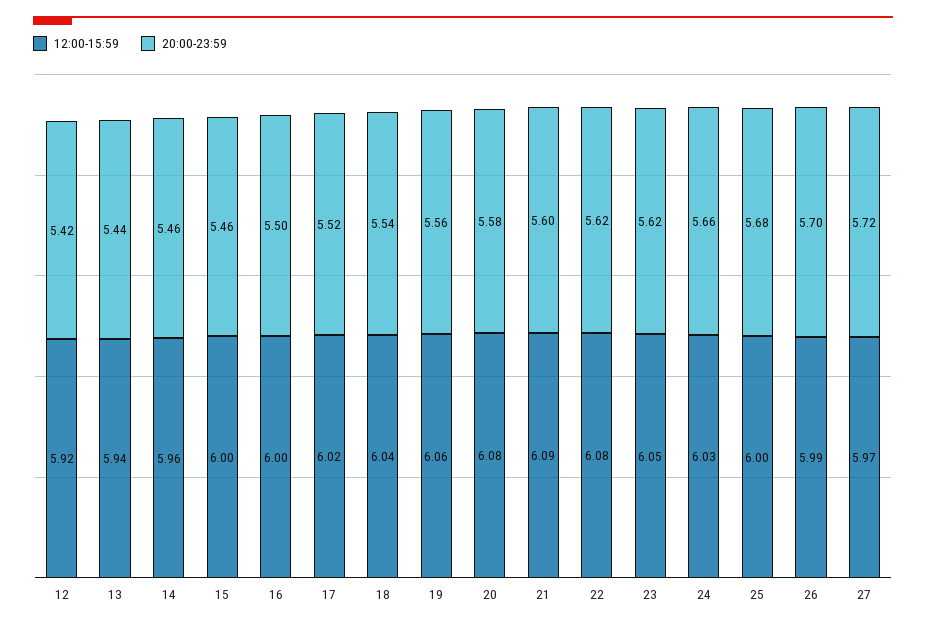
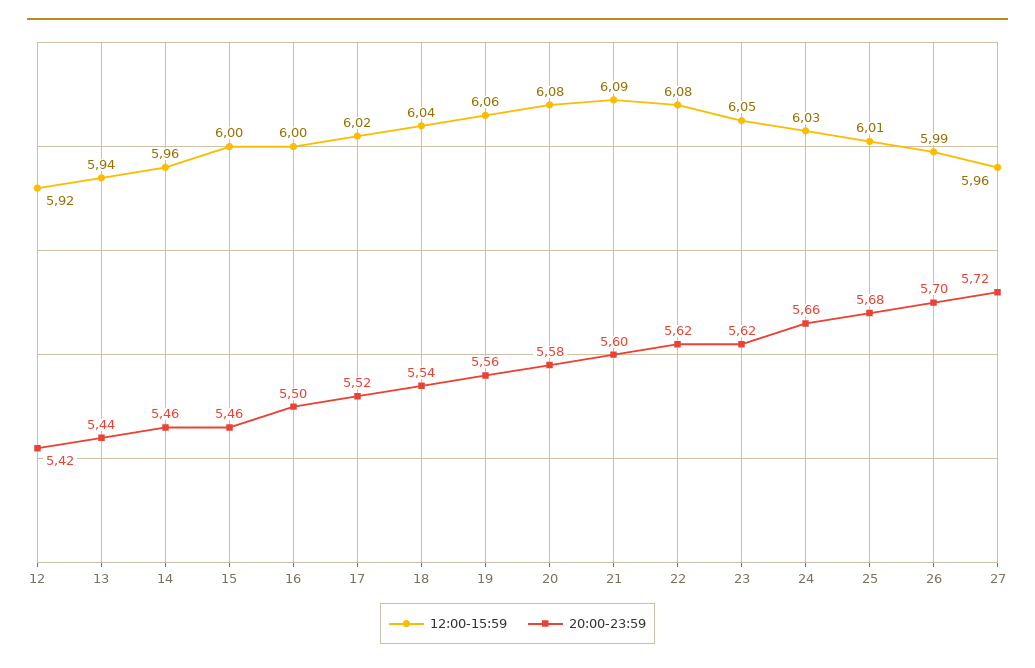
  {
    "12:00-15:59": {
      "12": 5.92,
      "13": 5.94,
      "14": 5.96,
      "15": 6,
      "16": 6,
      "17": 6.02,
      "18": 6.04,
      "19": 6.06,
      "20": 6.08,
      "21": 6.09,
      "22": 6.08,
      "23": 6.05,
      "24": 6.03,
-     "25": 6,
+     "25": 6.01,
      "26": 5.99,
-     "27": 5.97
+     "27": 5.96
    },
    "20:00-23:59": {
      "12": 5.42,
      "13": 5.44,
      "14": 5.46,
      "15": 5.46,
      "16": 5.5,
      "17": 5.52,
      "18": 5.54,
      "19": 5.56,
      "20": 5.58,
      "21": 5.6,
      "22": 5.62,
      "23": 5.62,
      "24": 5.66,
      "25": 5.68,
      "26": 5.7,
      "27": 5.72
    }
  }

